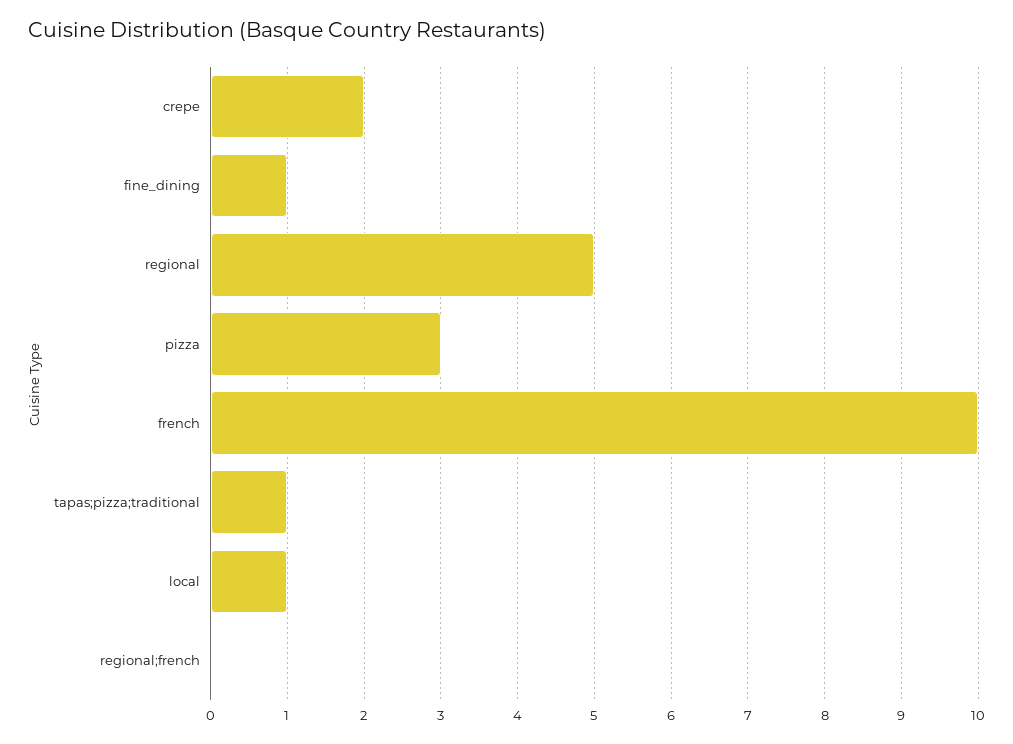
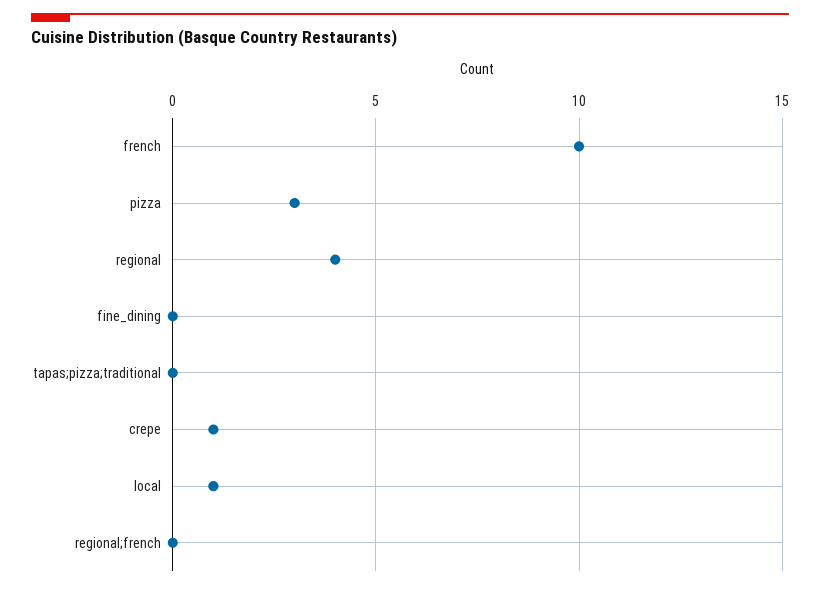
  {
-   "crepe": 2,
+   "crepe": 1,
-   "fine_dining": 1,
+   "fine_dining": 0,
-   "regional": 5,
+   "regional": 4,
    "pizza": 3,
    "french": 10,
-   "tapas;pizza;traditional": 1,
+   "tapas;pizza;traditional": 0,
    "local": 1,
    "regional;french": 0
  }

